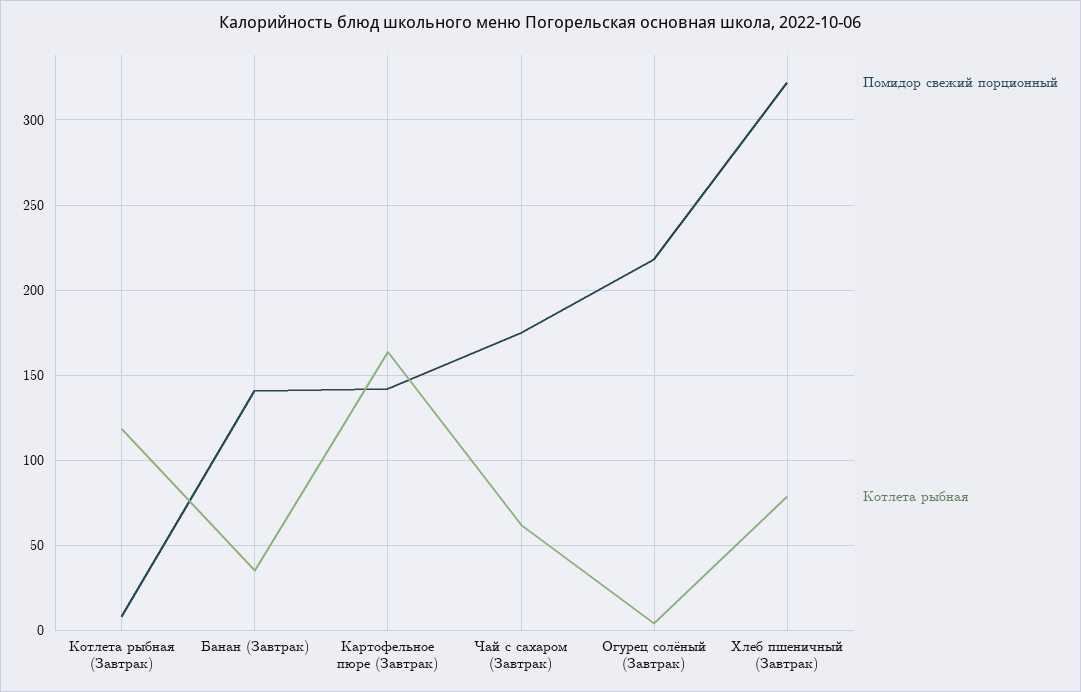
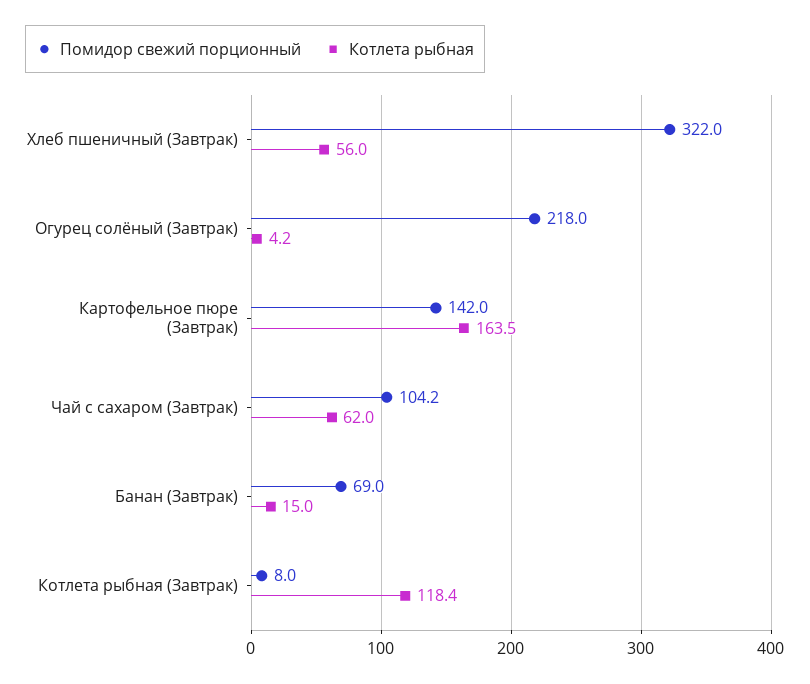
  {
    "Помидор свежий порционный": {
      "Котлета рыбная (Завтрак)": 8,
-     "Банан (Завтрак)": 140,
+     "Банан (Завтрак)": 69,
      "Картофельное пюре (Завтрак)": 142,
-     "Чай с сахаром (Завтрак)": 175,
+     "Чай с сахаром (Завтрак)": 104.2,
      "Огурец солёный (Завтрак)": 218,
      "Хлеб пшеничный (Завтрак)": 322
    },
    "Котлета рыбная": {
      "Котлета рыбная (Завтрак)": 118.4,
-     "Банан (Завтрак)": 35,
+     "Банан (Завтрак)": 15,
      "Картофельное пюре (Завтрак)": 163.5,
      "Чай с сахаром (Завтрак)": 62,
      "Огурец солёный (Завтрак)": 4.2,
-     "Хлеб пшеничный (Завтрак)": 80
+     "Хлеб пшеничный (Завтрак)": 56
    }
  }

